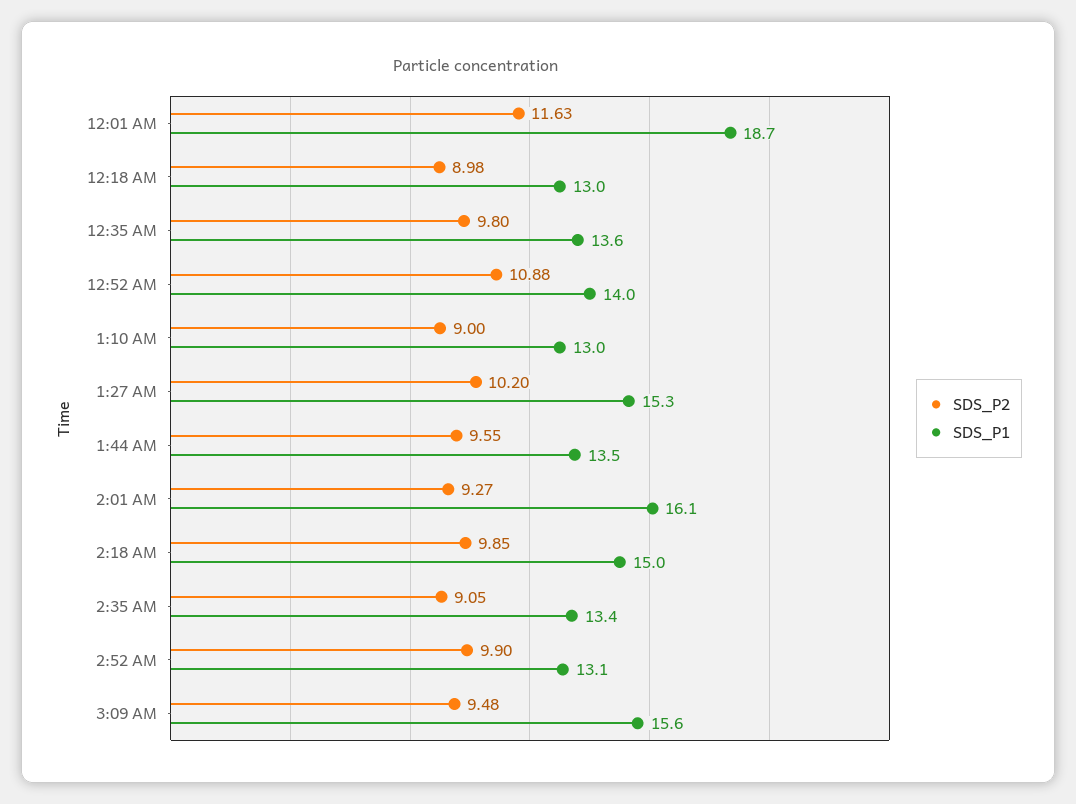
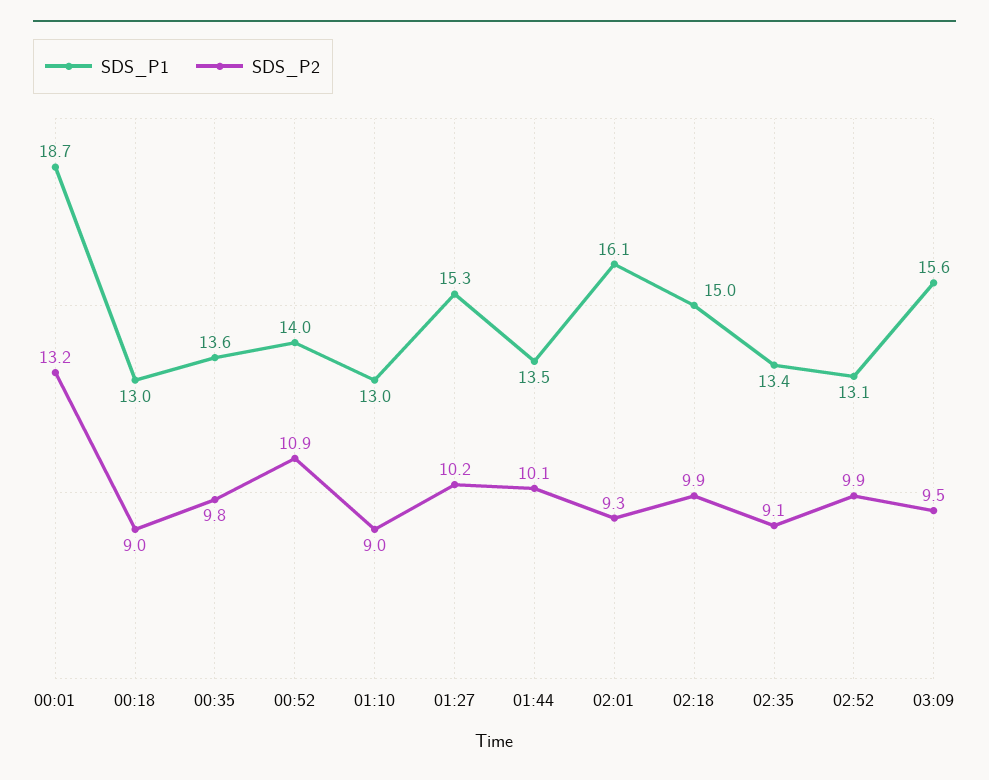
  {
    "SDS_P2": {
-     "12:01 AM": 11.63,
+     "12:01 AM": 13.2,
      "12:18 AM": 8.98,
      "12:35 AM": 9.8,
      "12:52 AM": 10.88,
      "1:10 AM": 9,
      "1:27 AM": 10.2,
-     "1:44 AM": 9.55,
+     "1:44 AM": 10.1,
      "2:01 AM": 9.27,
      "2:18 AM": 9.85,
      "2:35 AM": 9.05,
      "2:52 AM": 9.9,
      "3:09 AM": 9.48
    },
    "SDS_P1": {
      "12:01 AM": 18.7,
      "12:18 AM": 13,
      "12:35 AM": 13.6,
      "12:52 AM": 14,
      "1:10 AM": 13,
      "1:27 AM": 15.3,
      "1:44 AM": 13.5,
      "2:01 AM": 16.1,
      "2:18 AM": 15,
      "2:35 AM": 13.4,
      "2:52 AM": 13.1,
      "3:09 AM": 15.6
    }
  }

